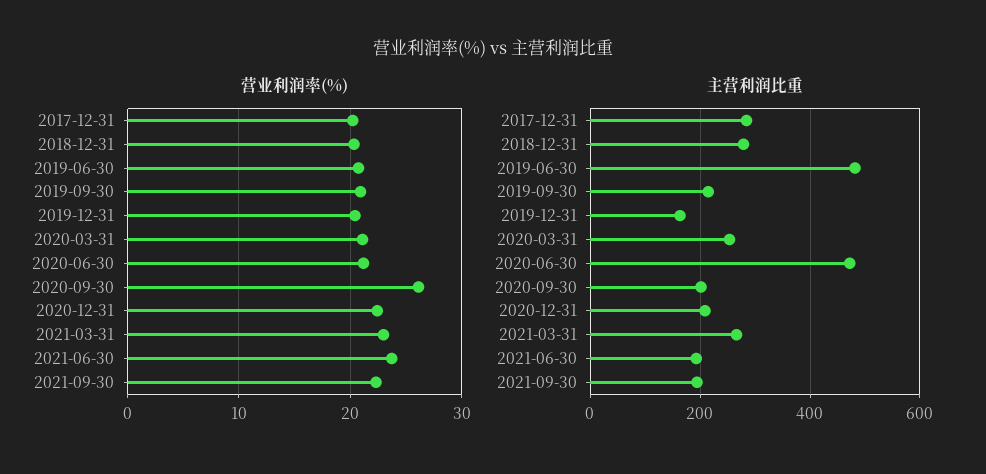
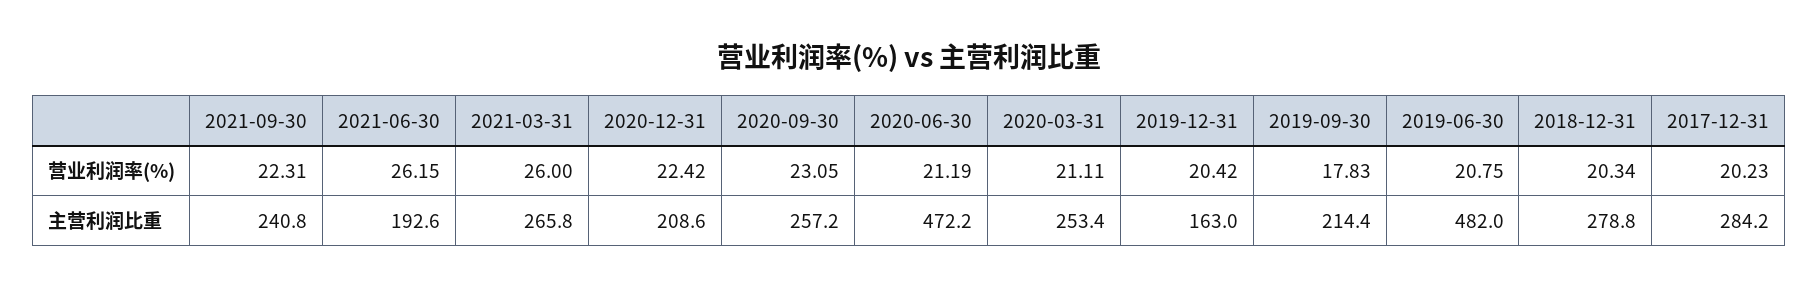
  {
    "营业利润率(%)": {
      "2017-12-31": 20.23,
      "2018-12-31": 20.34,
      "2019-06-30": 20.75,
-     "2019-09-30": 21,
+     "2019-09-30": 17.83,
      "2019-12-31": 20.42,
      "2020-03-31": 21.11,
      "2020-06-30": 21.19,
-     "2020-09-30": 26,
+     "2020-09-30": 23.05,
      "2020-12-31": 22.42,
-     "2021-03-31": 23,
+     "2021-03-31": 26,
-     "2021-06-30": 24,
+     "2021-06-30": 26.15,
      "2021-09-30": 22.31
    },
    "主营利润比重": {
      "2017-12-31": 284.2,
      "2018-12-31": 278.8,
      "2019-06-30": 482,
      "2019-09-30": 214.4,
      "2019-12-31": 163,
      "2020-03-31": 253.4,
      "2020-06-30": 472.2,
-     "2020-09-30": 200,
+     "2020-09-30": 257.2,
      "2020-12-31": 208.6,
      "2021-03-31": 265.8,
      "2021-06-30": 192.6,
-     "2021-09-30": 200
+     "2021-09-30": 240.8
    }
  }

